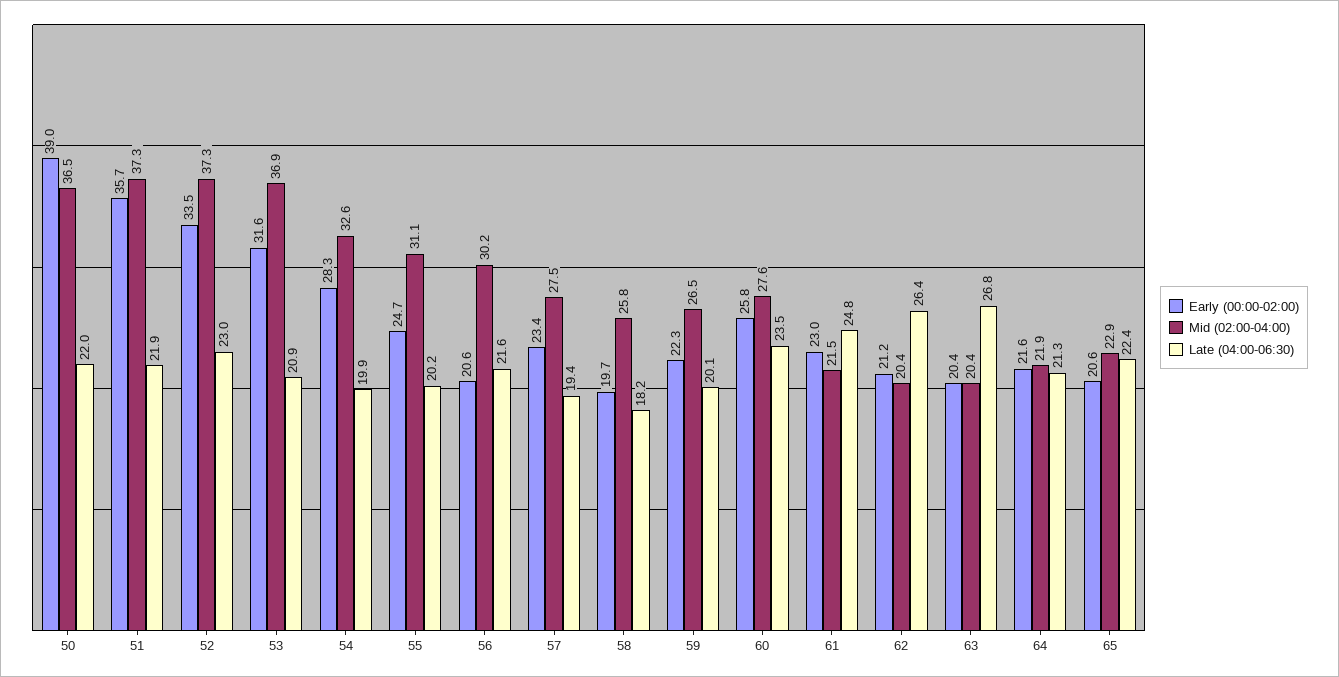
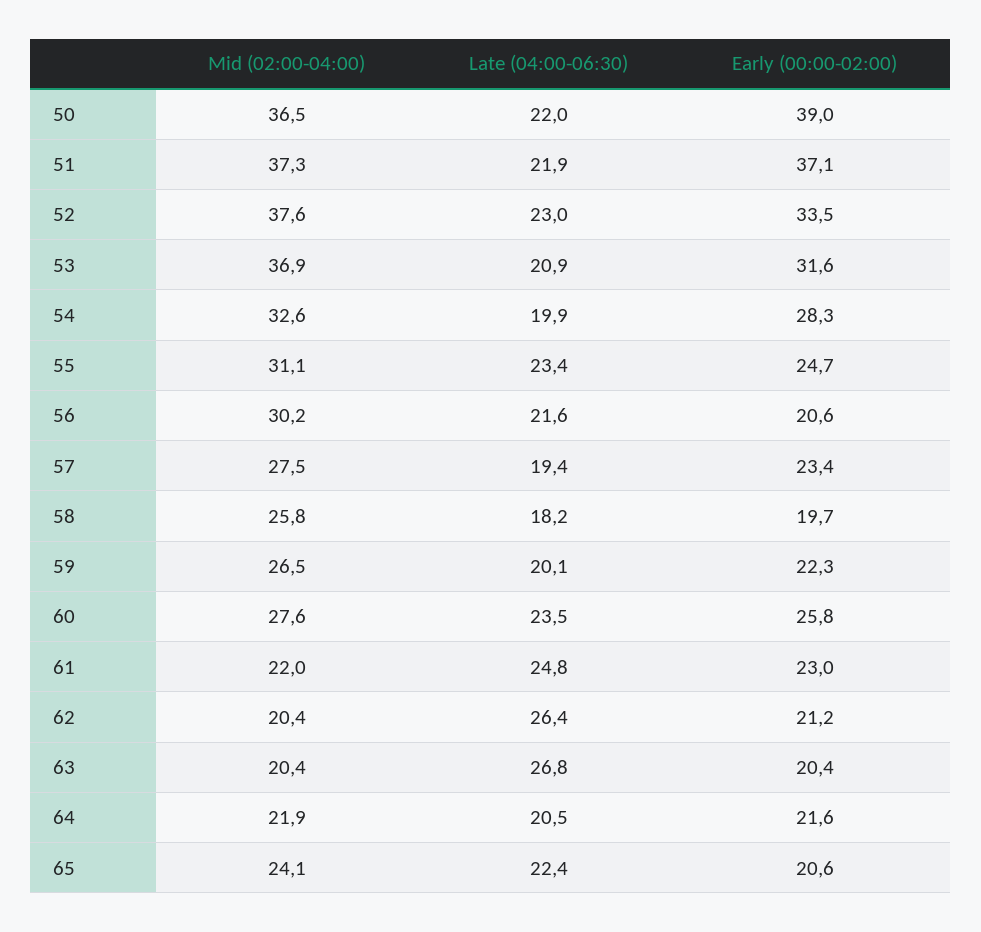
  {
    "Early (00:00-02:00)": {
      "50": 39,
-     "51": 35.7,
+     "51": 37.1,
      "52": 33.5,
      "53": 31.6,
      "54": 28.3,
      "55": 24.7,
      "56": 20.6,
      "57": 23.4,
      "58": 19.7,
      "59": 22.3,
      "60": 25.8,
      "61": 23,
      "62": 21.2,
      "63": 20.4,
      "64": 21.6,
      "65": 20.6
    },
    "Mid (02:00-04:00)": {
      "50": 36.5,
      "51": 37.3,
-     "52": 37.3,
+     "52": 37.6,
      "53": 36.9,
      "54": 32.6,
      "55": 31.1,
      "56": 30.2,
      "57": 27.5,
      "58": 25.8,
      "59": 26.5,
      "60": 27.6,
-     "61": 21.5,
+     "61": 22,
      "62": 20.4,
      "63": 20.4,
      "64": 21.9,
-     "65": 22.9
+     "65": 24.1
    },
    "Late (04:00-06:30)": {
      "50": 22,
      "51": 21.9,
      "52": 23,
      "53": 20.9,
      "54": 19.9,
-     "55": 20.2,
+     "55": 23.4,
      "56": 21.6,
      "57": 19.4,
      "58": 18.2,
      "59": 20.1,
      "60": 23.5,
      "61": 24.8,
      "62": 26.4,
      "63": 26.8,
-     "64": 21.3,
+     "64": 20.5,
      "65": 22.4
    }
  }

